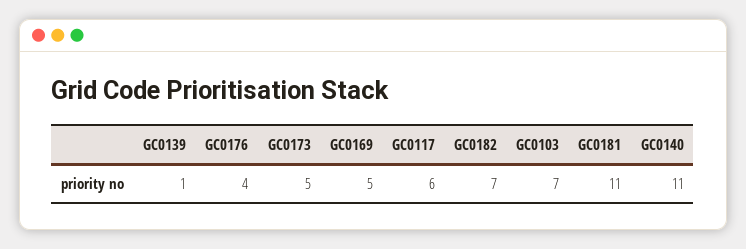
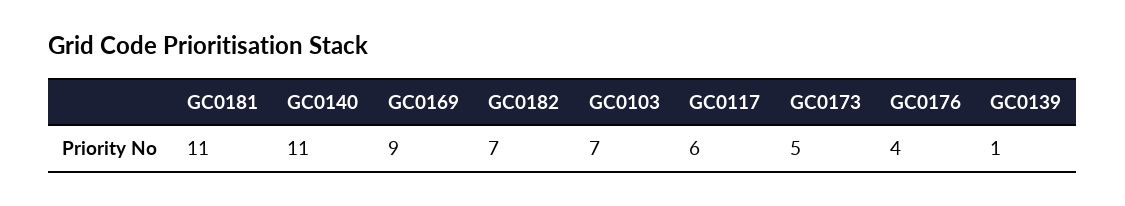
  {
    "GC0139": 1,
    "GC0176": 4,
    "GC0173": 5,
-   "GC0169": 5,
+   "GC0169": 9,
    "GC0117": 6,
    "GC0182": 7,
    "GC0103": 7,
    "GC0181": 11,
    "GC0140": 11
  }

